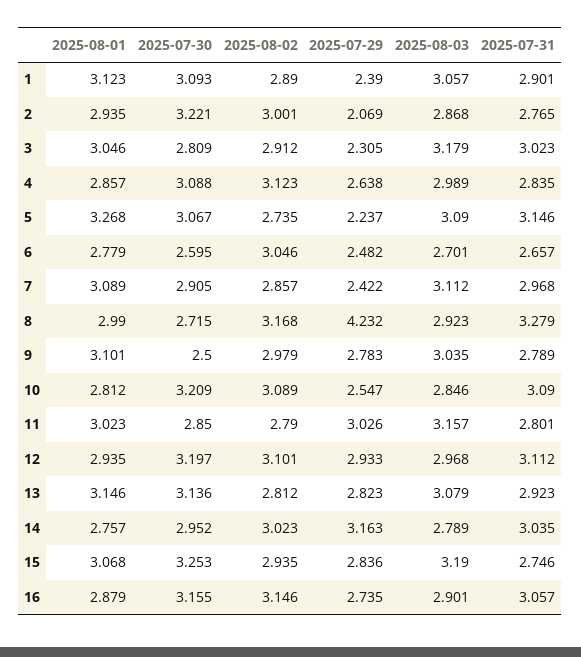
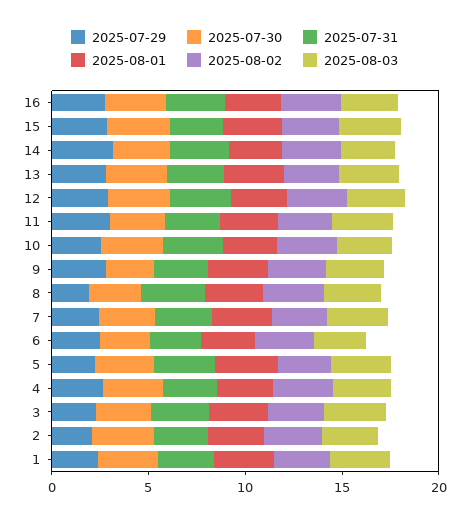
  {
    "2025-08-01": {
      "1": 3.123,
      "2": 2.935,
      "3": 3.046,
      "4": 2.857,
      "5": 3.268,
      "6": 2.779,
      "7": 3.089,
      "8": 2.99,
      "9": 3.101,
      "10": 2.812,
      "11": 3.023,
      "12": 2.935,
      "13": 3.146,
      "14": 2.757,
      "15": 3.068,
      "16": 2.879
    },
    "2025-07-30": {
      "1": 3.093,
      "2": 3.221,
      "3": 2.809,
      "4": 3.088,
      "5": 3.067,
      "6": 2.595,
      "7": 2.905,
      "8": 2.715,
      "9": 2.5,
      "10": 3.209,
      "11": 2.85,
      "12": 3.197,
      "13": 3.136,
      "14": 2.952,
      "15": 3.253,
      "16": 3.155
    },
    "2025-08-02": {
      "1": 2.89,
      "2": 3.001,
      "3": 2.912,
      "4": 3.123,
      "5": 2.735,
      "6": 3.046,
      "7": 2.857,
      "8": 3.168,
      "9": 2.979,
      "10": 3.089,
      "11": 2.79,
      "12": 3.101,
      "13": 2.812,
      "14": 3.023,
      "15": 2.935,
      "16": 3.146
    },
    "2025-07-29": {
      "1": 2.39,
      "2": 2.069,
      "3": 2.305,
      "4": 2.638,
      "5": 2.237,
      "6": 2.482,
      "7": 2.422,
-     "8": 4.232,
+     "8": 2,
      "9": 2.783,
      "10": 2.547,
      "11": 3.026,
      "12": 2.933,
      "13": 2.823,
      "14": 3.163,
      "15": 2.836,
      "16": 2.735
    },
    "2025-08-03": {
      "1": 3.057,
      "2": 2.868,
      "3": 3.179,
      "4": 2.989,
      "5": 3.09,
      "6": 2.701,
      "7": 3.112,
      "8": 2.923,
      "9": 3.035,
      "10": 2.846,
      "11": 3.157,
      "12": 2.968,
      "13": 3.079,
      "14": 2.789,
      "15": 3.19,
      "16": 2.901
    },
    "2025-07-31": {
      "1": 2.901,
      "2": 2.765,
      "3": 3.023,
      "4": 2.835,
      "5": 3.146,
      "6": 2.657,
      "7": 2.968,
      "8": 3.279,
      "9": 2.789,
      "10": 3.09,
      "11": 2.801,
      "12": 3.112,
      "13": 2.923,
      "14": 3.035,
      "15": 2.746,
      "16": 3.057
    }
  }

